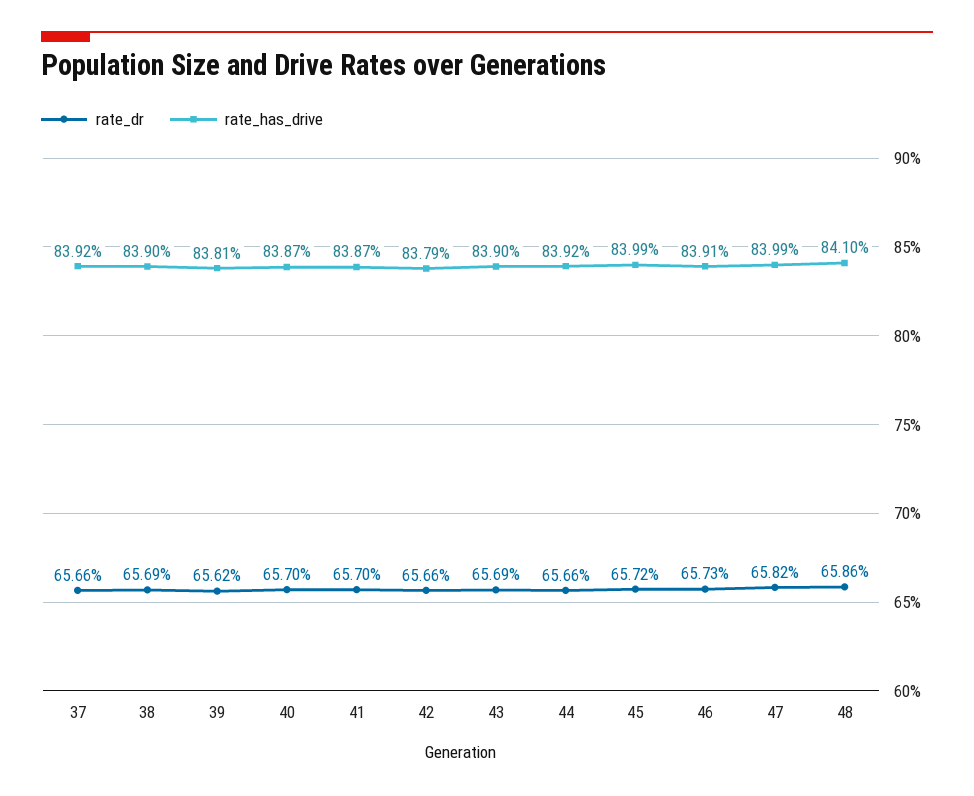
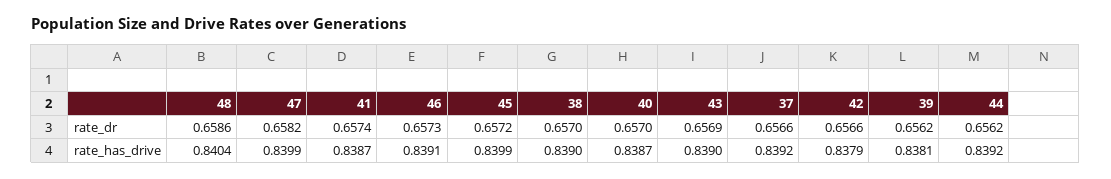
  {
    "rate_dr": {
      "37": 0.6566,
-     "38": 0.6569,
+     "38": 0.657,
      "39": 0.6562,
      "40": 0.657,
-     "41": 0.657,
+     "41": 0.6574,
      "42": 0.6566,
      "43": 0.6569,
-     "44": 0.6566,
+     "44": 0.6562,
      "45": 0.6572,
      "46": 0.6573,
      "47": 0.6582,
      "48": 0.6586
    },
    "rate_has_drive": {
      "37": 0.8392,
      "38": 0.839,
      "39": 0.8381,
      "40": 0.8387,
      "41": 0.8387,
      "42": 0.8379,
      "43": 0.839,
      "44": 0.8392,
      "45": 0.8399,
      "46": 0.8391,
      "47": 0.8399,
-     "48": 0.841
+     "48": 0.8404
    }
  }

